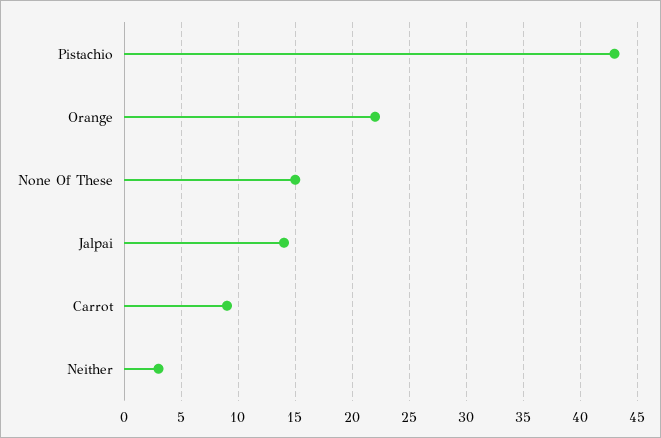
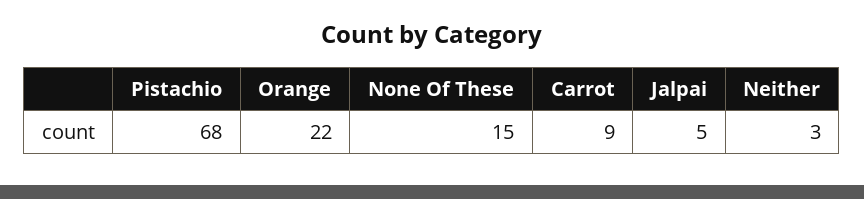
  {
-   "Pistachio": 43,
+   "Pistachio": 68,
    "Orange": 22,
    "None Of These": 15,
-   "Jalpai": 14,
+   "Jalpai": 5,
    "Carrot": 9,
    "Neither": 3
  }

